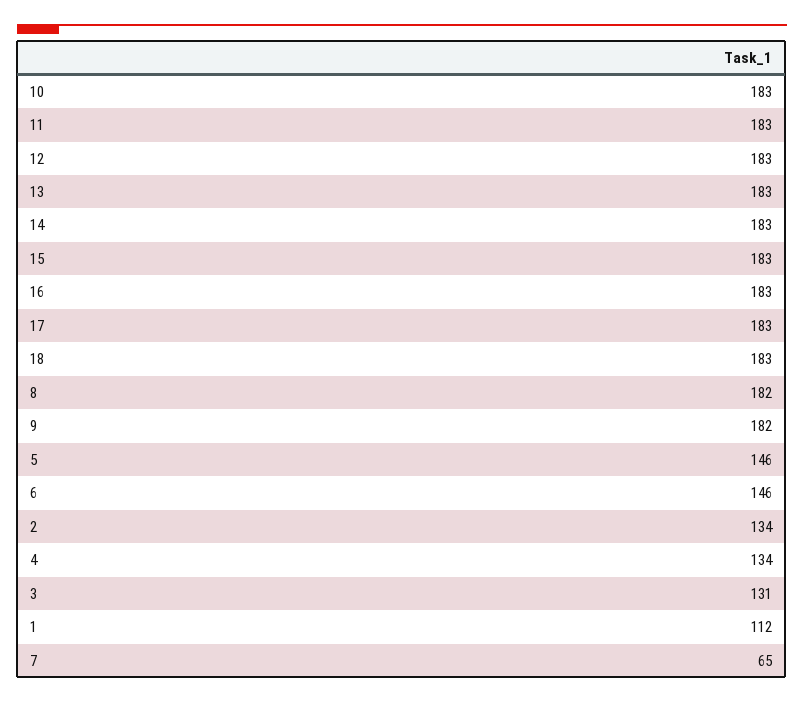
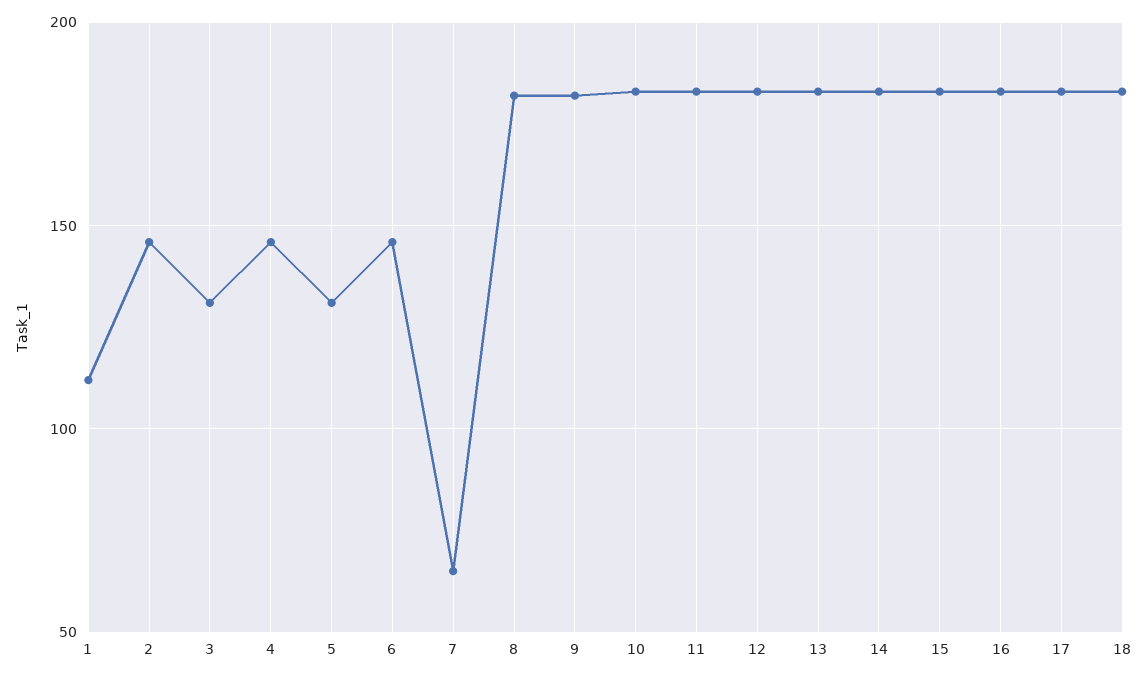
  {
    "10": 183,
    "11": 183,
    "12": 183,
    "13": 183,
    "14": 183,
    "15": 183,
    "16": 183,
    "17": 183,
    "18": 183,
    "8": 182,
    "9": 182,
-   "5": 146,
+   "5": 130,
    "6": 146,
-   "2": 134,
+   "2": 145,
-   "4": 134,
+   "4": 145,
    "3": 131,
    "1": 112,
    "7": 65
  }

